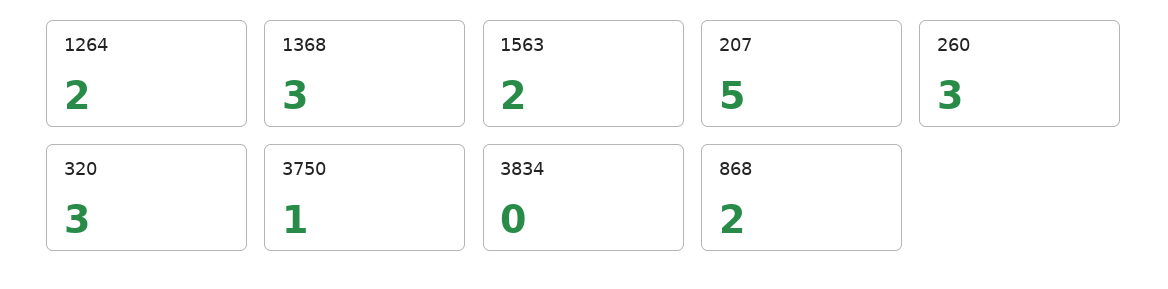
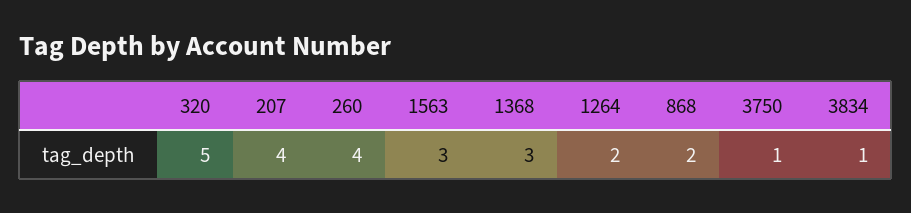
  {
    "1264": 2,
    "1368": 3,
-   "1563": 2,
+   "1563": 3,
-   "207": 5,
+   "207": 4,
-   "260": 3,
+   "260": 4,
-   "320": 3,
+   "320": 5,
    "3750": 1,
-   "3834": 0,
+   "3834": 1,
    "868": 2
  }

